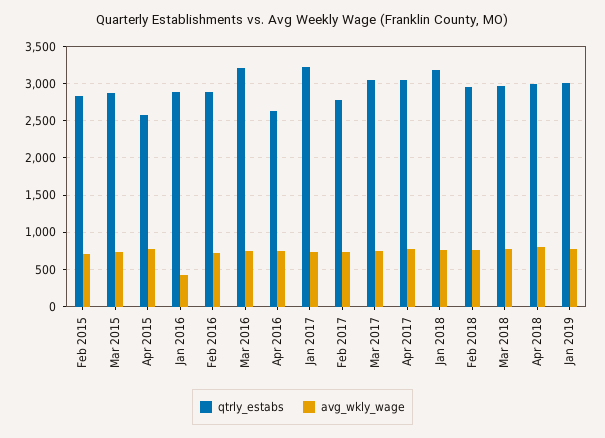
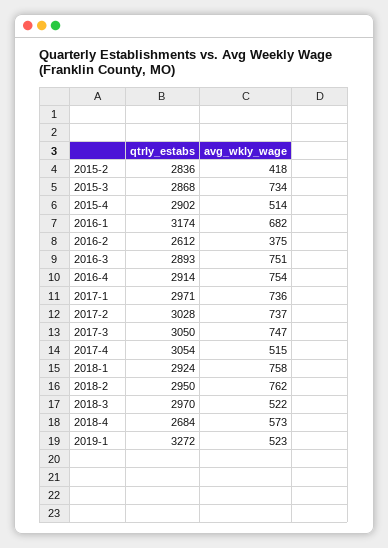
  {
    "qtrly_estabs": {
      "Feb 2015": 2836,
      "Mar 2015": 2868,
-     "Apr 2015": 2600,
+     "Apr 2015": 2902,
-     "Jan 2016": 2900,
+     "Jan 2016": 3174,
-     "Feb 2016": 2900,
+     "Feb 2016": 2612,
-     "Mar 2016": 3200,
+     "Mar 2016": 2893,
-     "Apr 2016": 2600,
+     "Apr 2016": 2914,
-     "Jan 2017": 3200,
+     "Jan 2017": 2971,
-     "Feb 2017": 2800,
+     "Feb 2017": 3028,
      "Mar 2017": 3050,
      "Apr 2017": 3054,
-     "Jan 2018": 3200,
+     "Jan 2018": 2924,
      "Feb 2018": 2950,
      "Mar 2018": 2970,
-     "Apr 2018": 3000,
+     "Apr 2018": 2684,
-     "Jan 2019": 3000
+     "Jan 2019": 3272
    },
    "avg_wkly_wage": {
-     "Feb 2015": 700,
+     "Feb 2015": 418,
      "Mar 2015": 734,
-     "Apr 2015": 800,
+     "Apr 2015": 514,
-     "Jan 2016": 400,
+     "Jan 2016": 682,
-     "Feb 2016": 700,
+     "Feb 2016": 375,
      "Mar 2016": 751,
      "Apr 2016": 754,
      "Jan 2017": 736,
      "Feb 2017": 737,
      "Mar 2017": 747,
-     "Apr 2017": 800,
+     "Apr 2017": 515,
      "Jan 2018": 758,
      "Feb 2018": 762,
-     "Mar 2018": 800,
+     "Mar 2018": 522,
-     "Apr 2018": 800,
+     "Apr 2018": 573,
-     "Jan 2019": 800
+     "Jan 2019": 523
    }
  }

